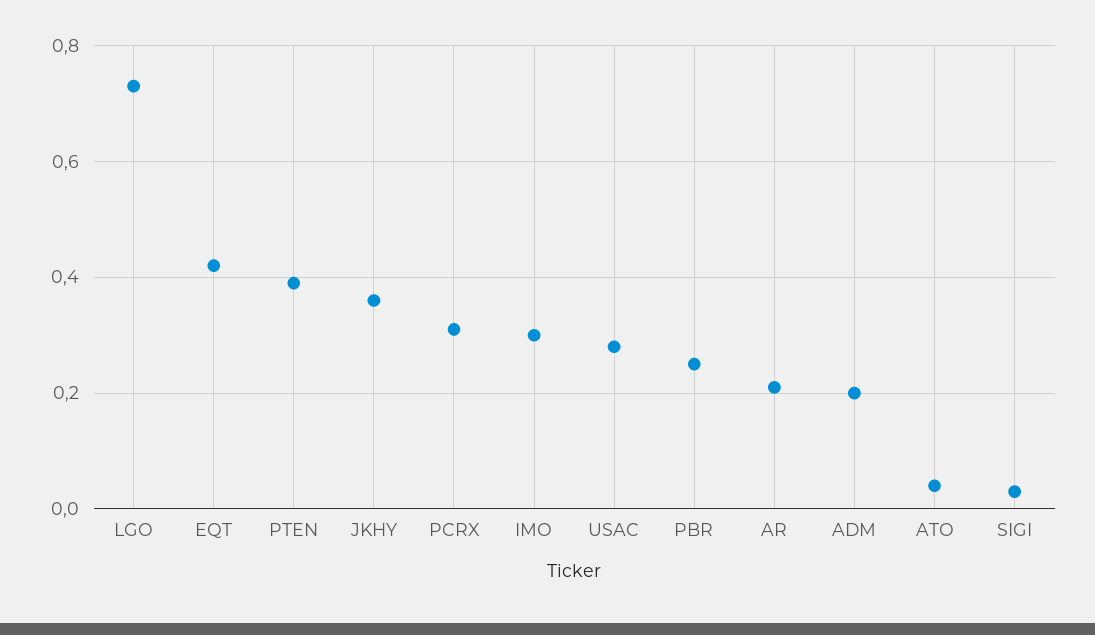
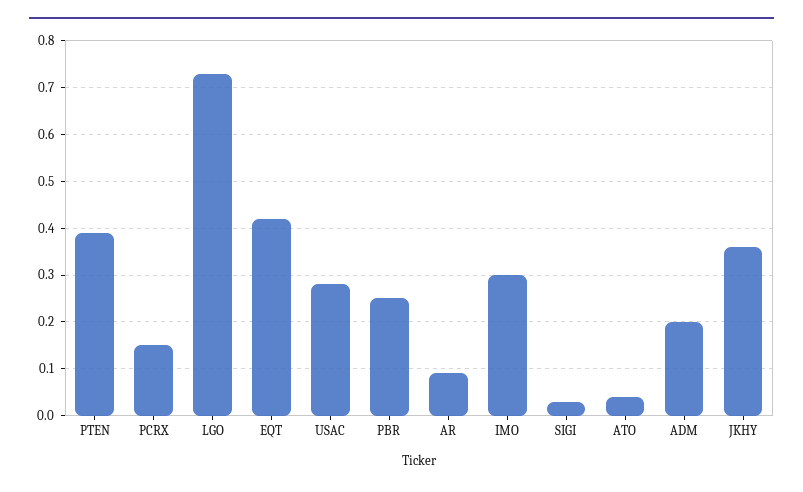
  {
    "LGO": 0.75,
    "EQT": 0.4,
    "PTEN": 0.4,
    "JKHY": 0.35,
-   "PCRX": 0.3,
+   "PCRX": 0.15,
    "IMO": 0.3,
    "USAC": 0.3,
    "PBR": 0.25,
-   "AR": 0.2,
+   "AR": 0.1,
    "ADM": 0.2,
    "ATO": 0.05,
    "SIGI": 0.05
  }

